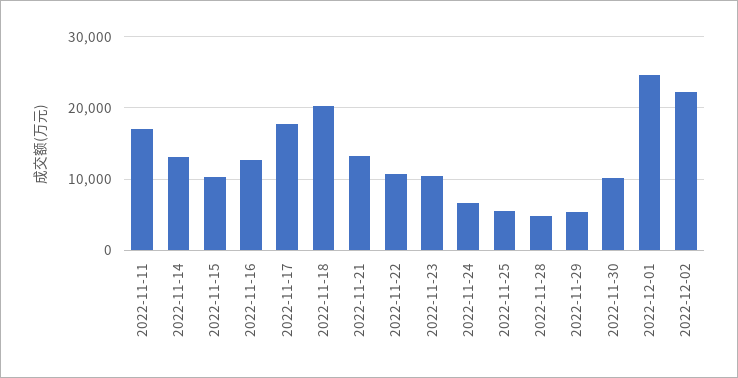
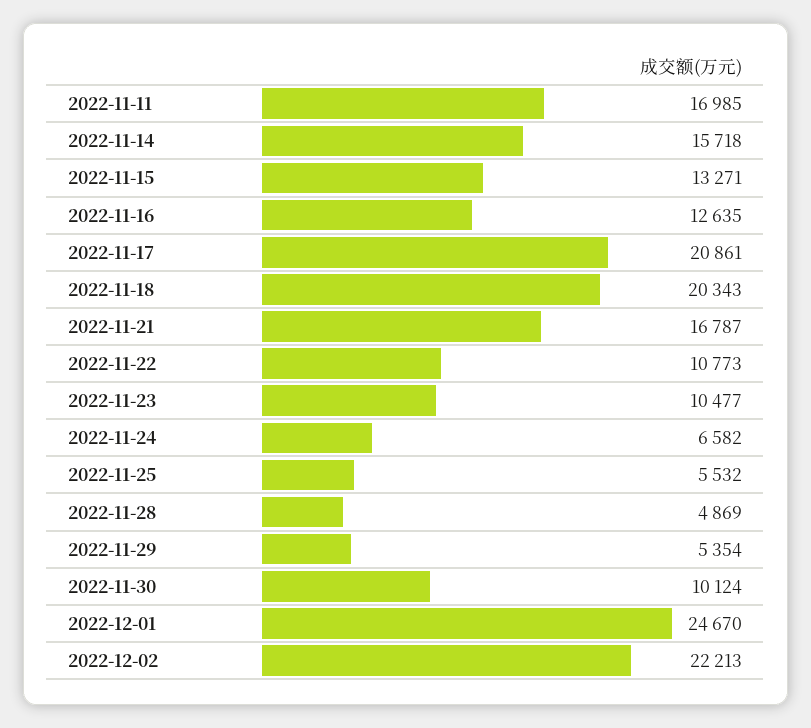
  {
    "2022-11-11": 16985,
-   "2022-11-14": 13000,
+   "2022-11-14": 15718,
-   "2022-11-15": 10000,
+   "2022-11-15": 13271,
    "2022-11-16": 12635,
-   "2022-11-17": 18000,
+   "2022-11-17": 20861,
    "2022-11-18": 20343,
-   "2022-11-21": 13000,
+   "2022-11-21": 16787,
    "2022-11-22": 10773,
    "2022-11-23": 10477,
    "2022-11-24": 6582,
    "2022-11-25": 5532,
    "2022-11-28": 4869,
    "2022-11-29": 5354,
    "2022-11-30": 10124,
    "2022-12-01": 24670,
    "2022-12-02": 22213
  }

